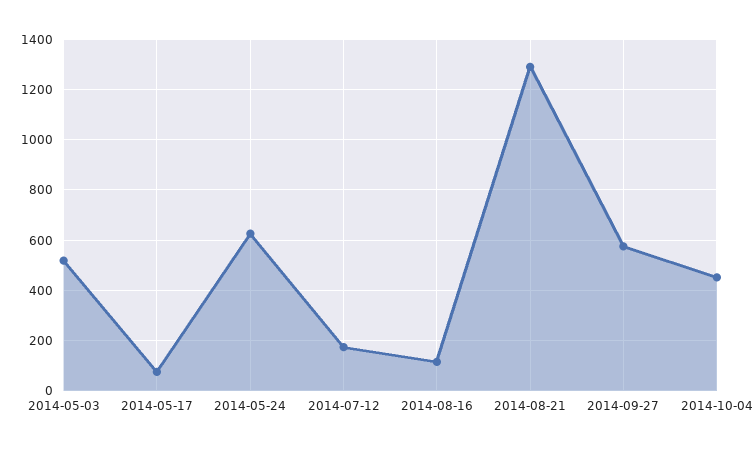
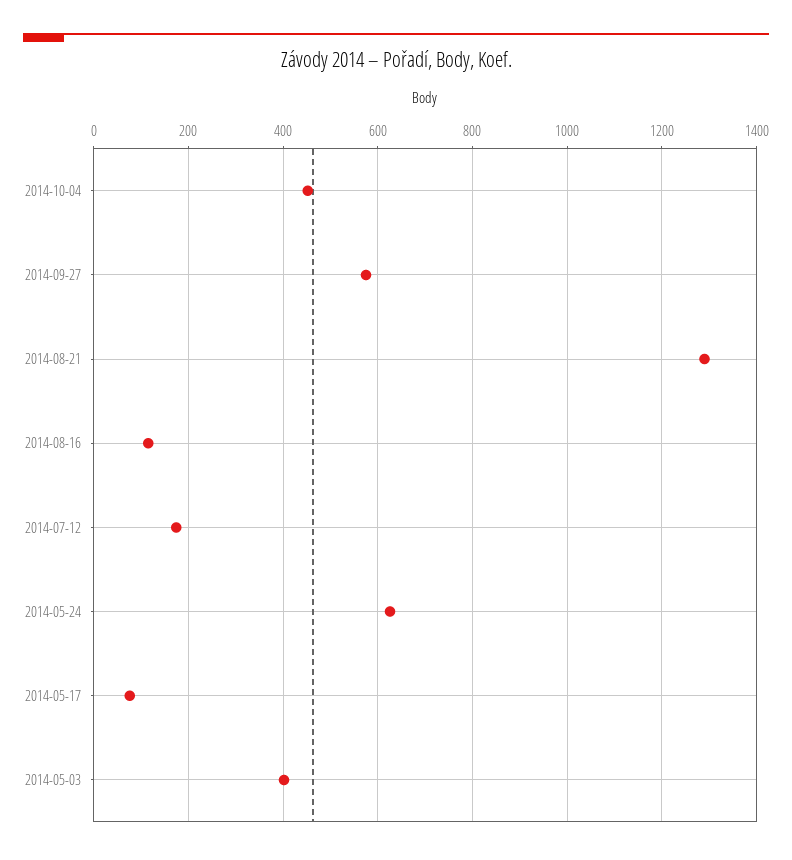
  {
-   "2014-05-03": 525,
+   "2014-05-03": 400,
    "2014-05-17": 80,
    "2014-05-24": 620,
    "2014-07-12": 180,
    "2014-08-16": 120,
    "2014-08-21": 1300,
    "2014-09-27": 580,
    "2014-10-04": 460
  }

